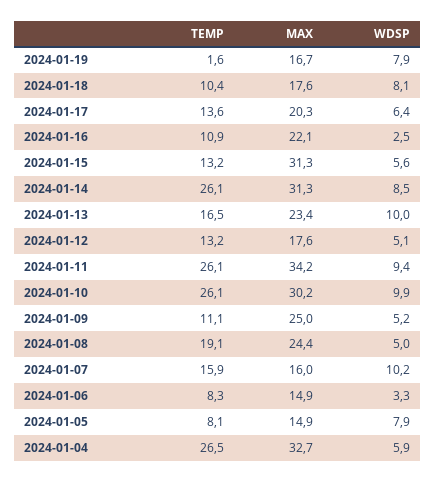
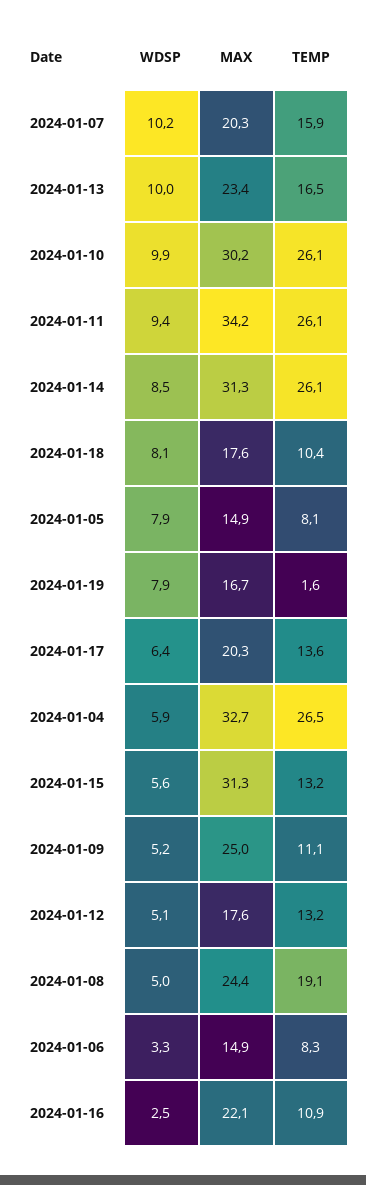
  {
    "TEMP": {
      "2024-01-19": 1.6,
      "2024-01-18": 10.4,
      "2024-01-17": 13.6,
      "2024-01-16": 10.9,
      "2024-01-15": 13.2,
      "2024-01-14": 26.1,
      "2024-01-13": 16.5,
      "2024-01-12": 13.2,
      "2024-01-11": 26.1,
      "2024-01-10": 26.1,
      "2024-01-09": 11.1,
      "2024-01-08": 19.1,
      "2024-01-07": 15.9,
      "2024-01-06": 8.3,
      "2024-01-05": 8.1,
      "2024-01-04": 26.5
    },
    "MAX": {
      "2024-01-19": 16.7,
      "2024-01-18": 17.6,
      "2024-01-17": 20.3,
      "2024-01-16": 22.1,
      "2024-01-15": 31.3,
      "2024-01-14": 31.3,
      "2024-01-13": 23.4,
      "2024-01-12": 17.6,
      "2024-01-11": 34.2,
      "2024-01-10": 30.2,
      "2024-01-09": 25,
      "2024-01-08": 24.4,
-     "2024-01-07": 16,
+     "2024-01-07": 20.3,
      "2024-01-06": 14.9,
      "2024-01-05": 14.9,
      "2024-01-04": 32.7
    },
    "WDSP": {
      "2024-01-19": 7.9,
      "2024-01-18": 8.1,
      "2024-01-17": 6.4,
      "2024-01-16": 2.5,
      "2024-01-15": 5.6,
      "2024-01-14": 8.5,
      "2024-01-13": 10,
      "2024-01-12": 5.1,
      "2024-01-11": 9.4,
      "2024-01-10": 9.9,
      "2024-01-09": 5.2,
      "2024-01-08": 5,
      "2024-01-07": 10.2,
      "2024-01-06": 3.3,
      "2024-01-05": 7.9,
      "2024-01-04": 5.9
    }
  }

